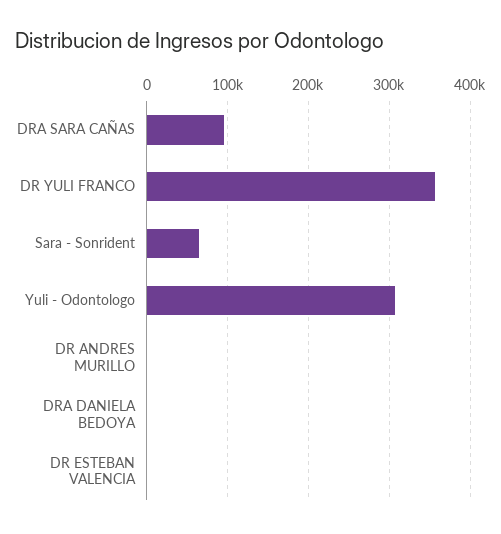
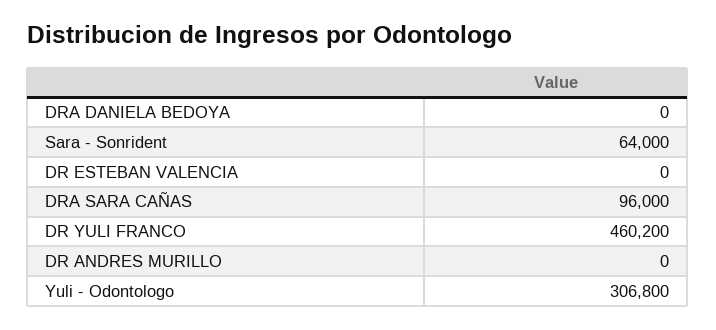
  {
    "DRA SARA CAÑAS": 96000,
-   "DR YULI FRANCO": 360000,
+   "DR YULI FRANCO": 460200,
    "Sara - Sonrident": 64000,
    "Yuli - Odontologo": 306800,
    "DR ANDRES MURILLO": 0,
    "DRA DANIELA BEDOYA": 0,
    "DR ESTEBAN VALENCIA": 0
  }

